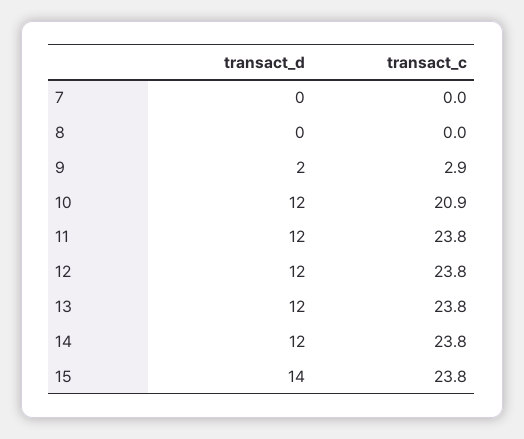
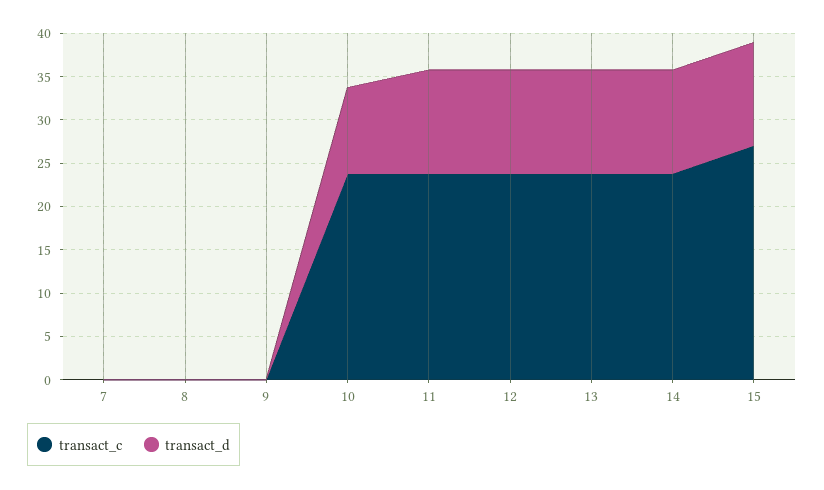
  {
    "transact_d": {
      "7": 0,
      "8": 0,
-     "9": 2,
+     "9": 0,
-     "10": 12,
+     "10": 10,
      "11": 12,
      "12": 12,
      "13": 12,
      "14": 12,
-     "15": 14
+     "15": 12
    },
    "transact_c": {
      "7": 0,
      "8": 0,
-     "9": 2.9,
+     "9": 0,
-     "10": 20.9,
+     "10": 24,
      "11": 23.8,
      "12": 23.8,
      "13": 23.8,
      "14": 23.8,
-     "15": 23.8
+     "15": 27
    }
  }

